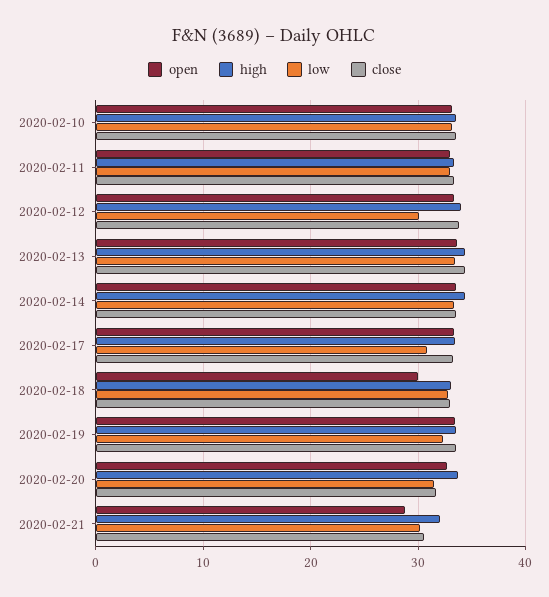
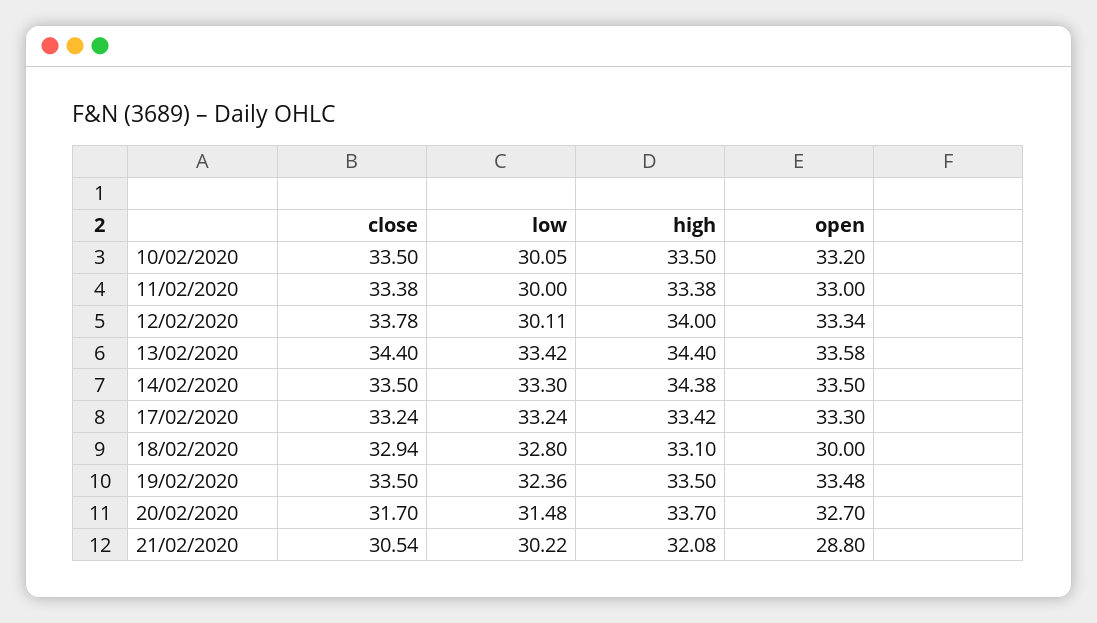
  {
    "open": {
      "2020-02-10": 33.2,
      "2020-02-11": 33,
      "2020-02-12": 33.34,
      "2020-02-13": 33.58,
      "2020-02-14": 33.5,
      "2020-02-17": 33.3,
      "2020-02-18": 30,
      "2020-02-19": 33.48,
      "2020-02-20": 32.7,
      "2020-02-21": 28.8
    },
    "high": {
      "2020-02-10": 33.5,
      "2020-02-11": 33.38,
      "2020-02-12": 34,
      "2020-02-13": 34.4,
      "2020-02-14": 34.38,
      "2020-02-17": 33.42,
      "2020-02-18": 33.1,
      "2020-02-19": 33.5,
      "2020-02-20": 33.7,
      "2020-02-21": 32.08
    },
    "low": {
-     "2020-02-10": 33,
+     "2020-02-10": 30.05,
-     "2020-02-11": 33,
+     "2020-02-11": 30,
      "2020-02-12": 30.11,
      "2020-02-13": 33.42,
      "2020-02-14": 33.3,
-     "2020-02-17": 31,
+     "2020-02-17": 33.24,
      "2020-02-18": 32.8,
      "2020-02-19": 32.36,
      "2020-02-20": 31.48,
      "2020-02-21": 30.22
    },
    "close": {
      "2020-02-10": 33.5,
      "2020-02-11": 33.38,
      "2020-02-12": 33.78,
      "2020-02-13": 34.4,
      "2020-02-14": 33.5,
      "2020-02-17": 33.24,
      "2020-02-18": 32.94,
      "2020-02-19": 33.5,
      "2020-02-20": 31.7,
      "2020-02-21": 30.54
    }
  }

